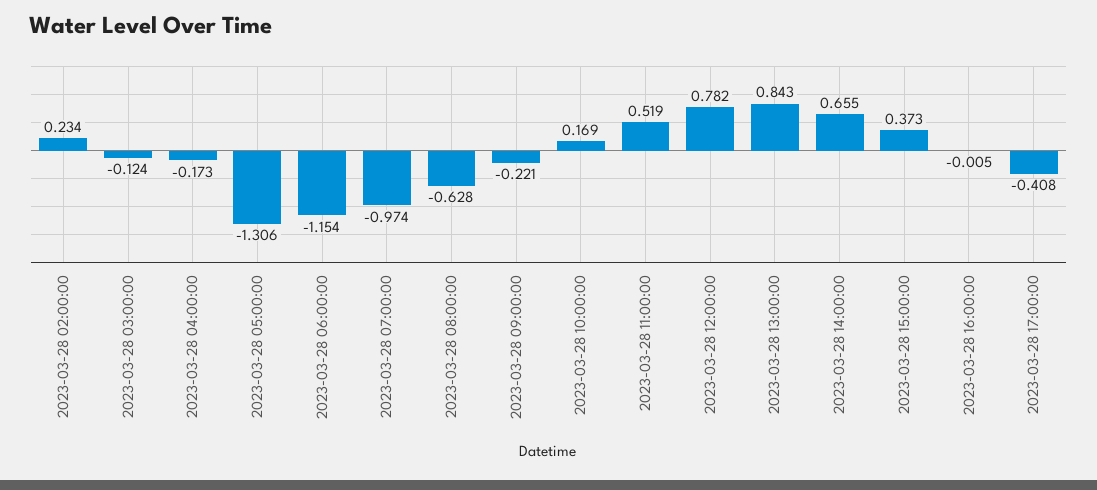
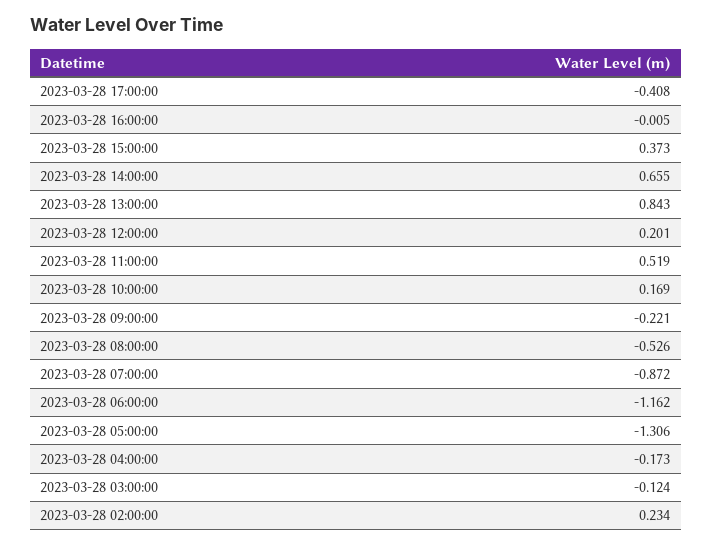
  {
    "2023-03-28 02:00:00": 0.234,
    "2023-03-28 03:00:00": -0.124,
    "2023-03-28 04:00:00": -0.173,
    "2023-03-28 05:00:00": -1.306,
-   "2023-03-28 06:00:00": -1.154,
+   "2023-03-28 06:00:00": -1.162,
-   "2023-03-28 07:00:00": -0.974,
+   "2023-03-28 07:00:00": -0.872,
-   "2023-03-28 08:00:00": -0.628,
+   "2023-03-28 08:00:00": -0.526,
    "2023-03-28 09:00:00": -0.221,
    "2023-03-28 10:00:00": 0.169,
    "2023-03-28 11:00:00": 0.519,
-   "2023-03-28 12:00:00": 0.782,
+   "2023-03-28 12:00:00": 0.201,
    "2023-03-28 13:00:00": 0.843,
    "2023-03-28 14:00:00": 0.655,
    "2023-03-28 15:00:00": 0.373,
    "2023-03-28 16:00:00": -0.005,
    "2023-03-28 17:00:00": -0.408
  }

